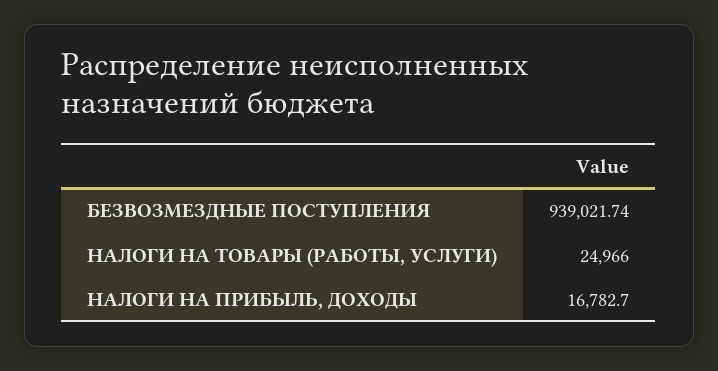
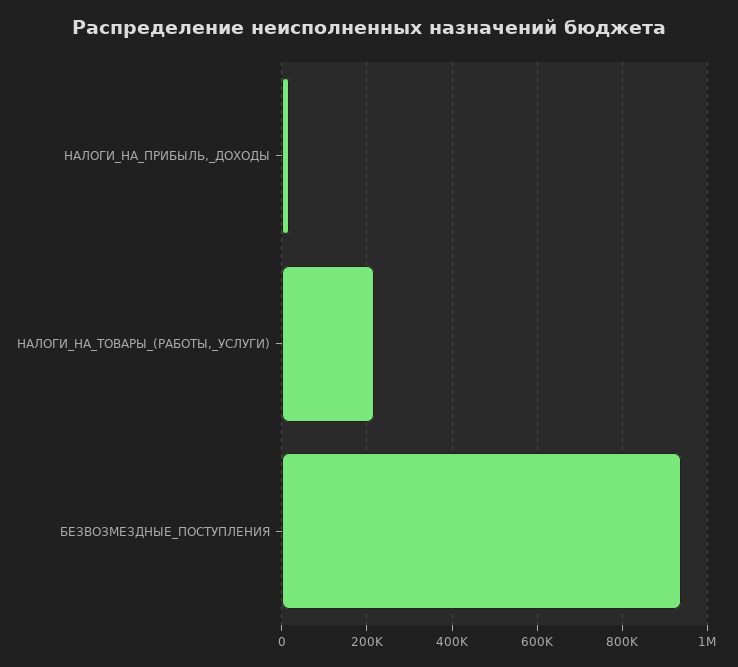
  {
    "БЕЗВОЗМЕЗДНЫЕ ПОСТУПЛЕНИЯ": 939021.74,
-   "НАЛОГИ НА ТОВАРЫ (РАБОТЫ, УСЛУГИ)": 24966,
+   "НАЛОГИ НА ТОВАРЫ (РАБОТЫ, УСЛУГИ)": 220000,
    "НАЛОГИ НА ПРИБЫЛЬ, ДОХОДЫ": 16782.7
  }

